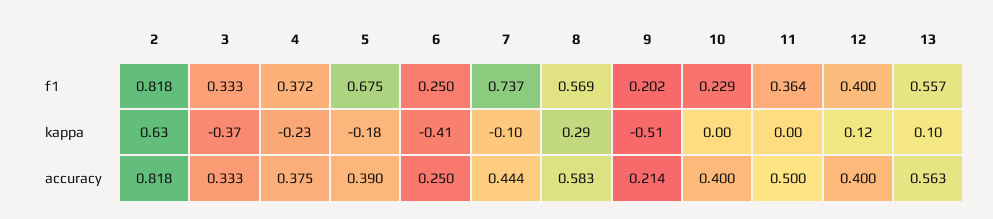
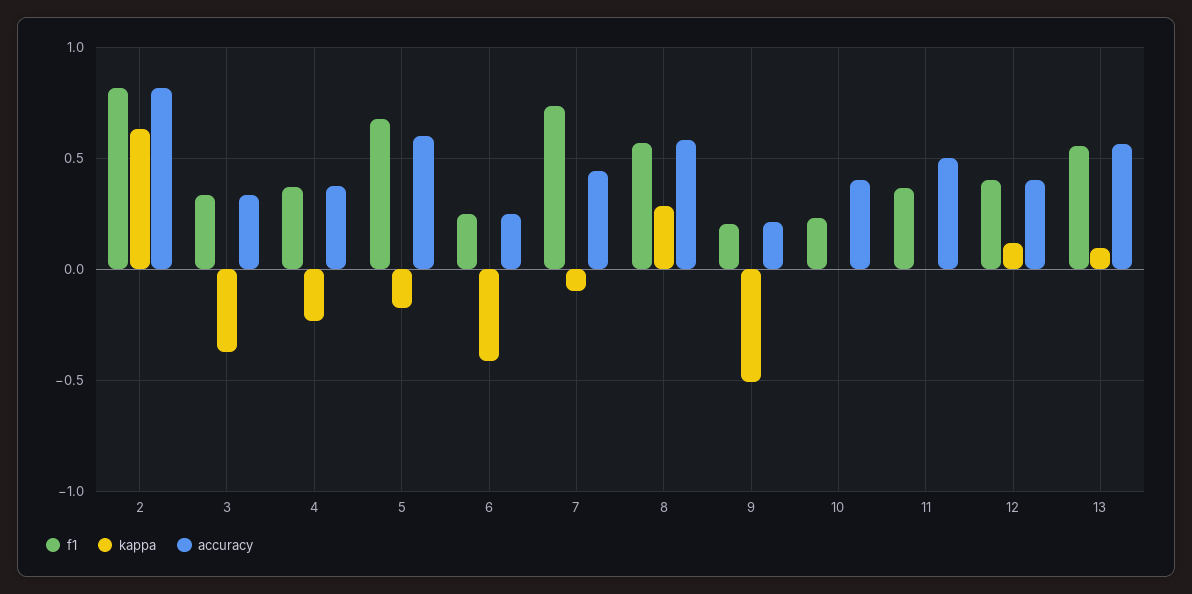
  {
    "f1": {
      "2": 0.818,
      "3": 0.333,
      "4": 0.372,
      "5": 0.675,
      "6": 0.25,
      "7": 0.737,
      "8": 0.569,
      "9": 0.202,
      "10": 0.229,
      "11": 0.364,
      "12": 0.4,
      "13": 0.557
    },
    "kappa": {
      "2": 0.63,
      "3": -0.37,
      "4": -0.23,
      "5": -0.18,
      "6": -0.41,
      "7": -0.1,
      "8": 0.29,
      "9": -0.51,
      "10": 0,
      "11": 0,
      "12": 0.12,
      "13": 0.1
    },
    "accuracy": {
      "2": 0.818,
      "3": 0.333,
      "4": 0.375,
-     "5": 0.39,
+     "5": 0.6,
      "6": 0.25,
      "7": 0.444,
      "8": 0.583,
      "9": 0.214,
      "10": 0.4,
      "11": 0.5,
      "12": 0.4,
      "13": 0.563
    }
  }

